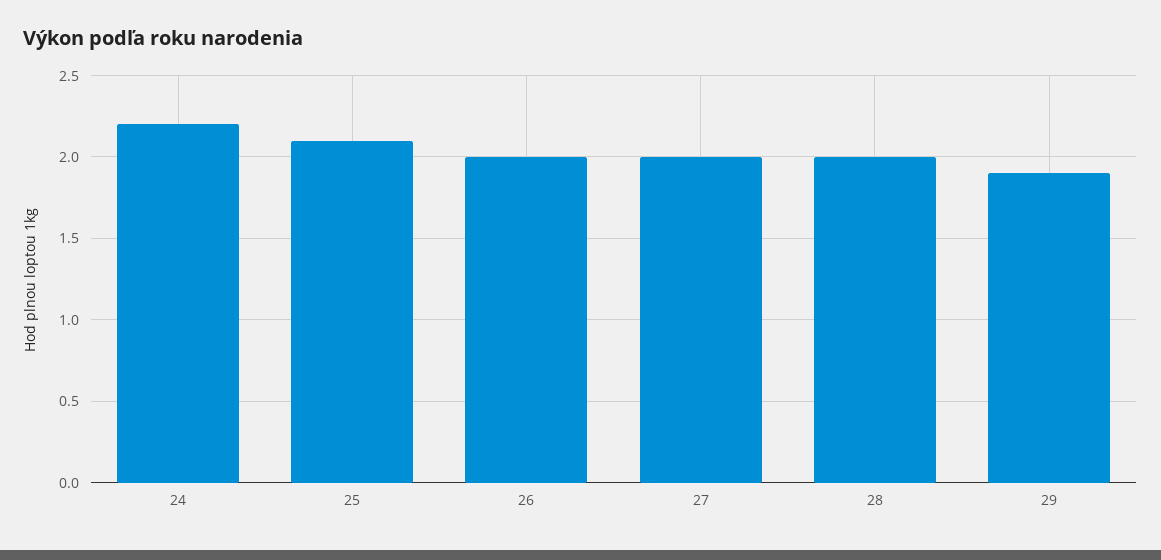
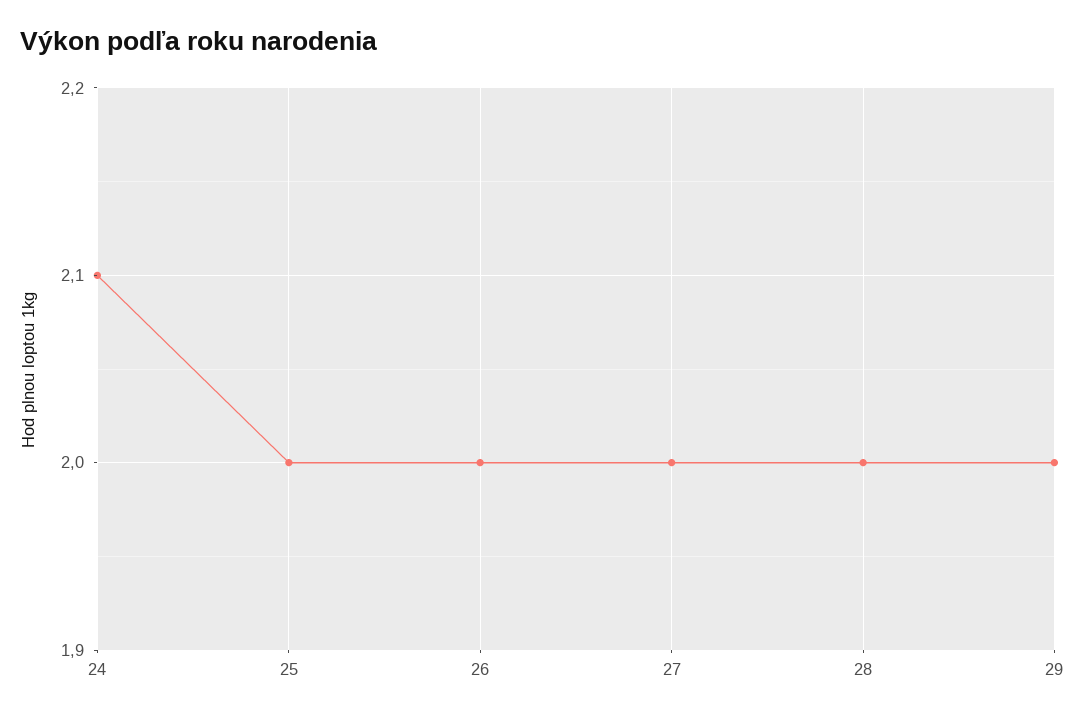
  {
-   "24": 2.2,
+   "24": 2.1,
-   "25": 2.1,
+   "25": 2,
    "26": 2,
    "27": 2,
    "28": 2,
-   "29": 1.9
+   "29": 2
  }

